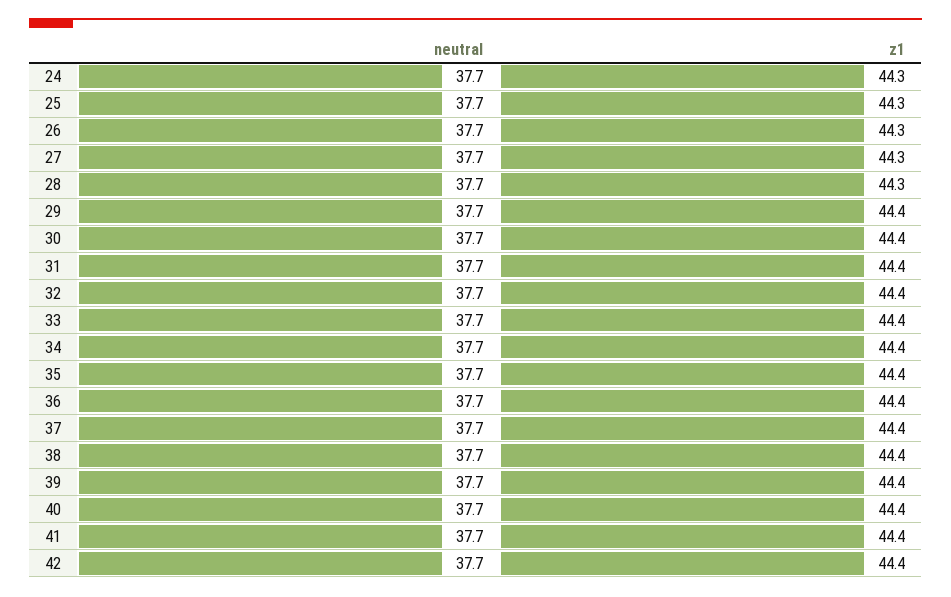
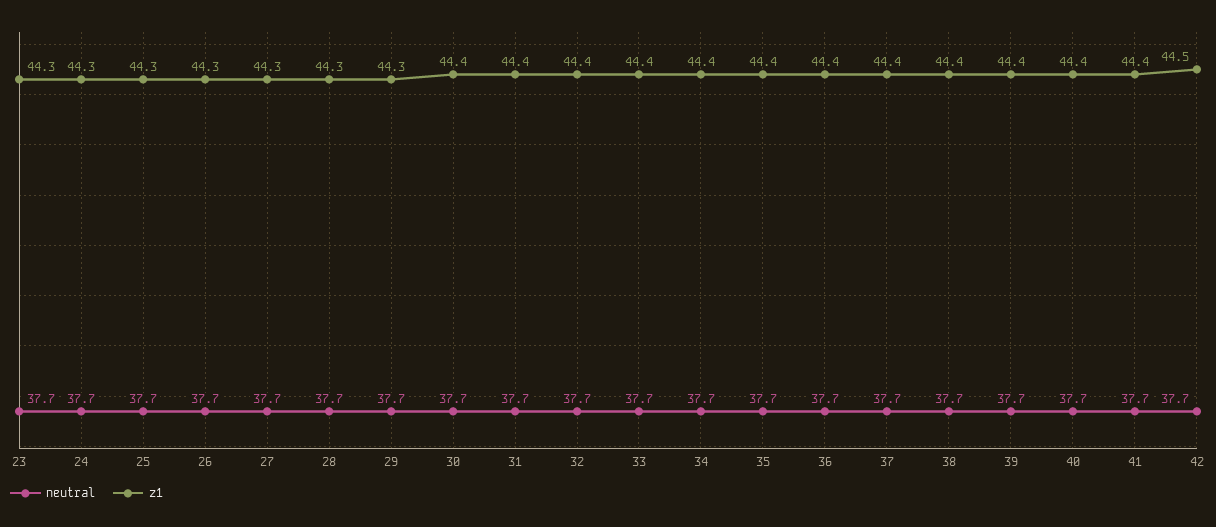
  {
    "neutral": {
      "24": 37.7,
      "25": 37.7,
      "26": 37.7,
      "27": 37.7,
      "28": 37.7,
      "29": 37.7,
      "30": 37.7,
      "31": 37.7,
      "32": 37.7,
      "33": 37.7,
      "34": 37.7,
      "35": 37.7,
      "36": 37.7,
      "37": 37.7,
      "38": 37.7,
      "39": 37.7,
      "40": 37.7,
      "41": 37.7,
-     "42": 37.7
+     "42": 37.7,
+     "23": 37.7
    },
    "z1": {
      "24": 44.3,
      "25": 44.3,
      "26": 44.3,
      "27": 44.3,
      "28": 44.3,
-     "29": 44.4,
+     "29": 44.3,
      "30": 44.4,
      "31": 44.4,
      "32": 44.4,
      "33": 44.4,
      "34": 44.4,
      "35": 44.4,
      "36": 44.4,
      "37": 44.4,
      "38": 44.4,
      "39": 44.4,
      "40": 44.4,
      "41": 44.4,
-     "42": 44.4
+     "42": 44.5,
+     "23": 44.3
    }
  }

